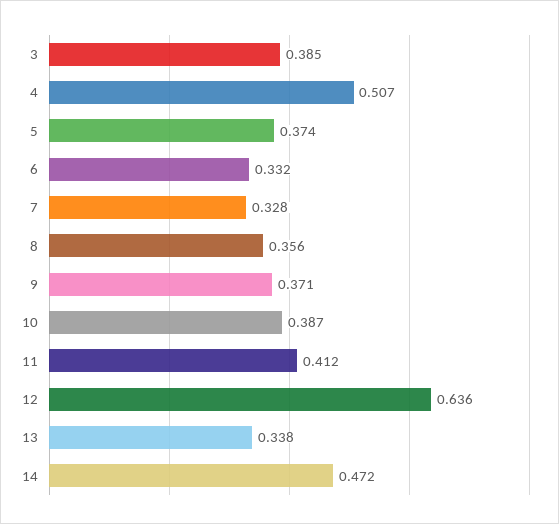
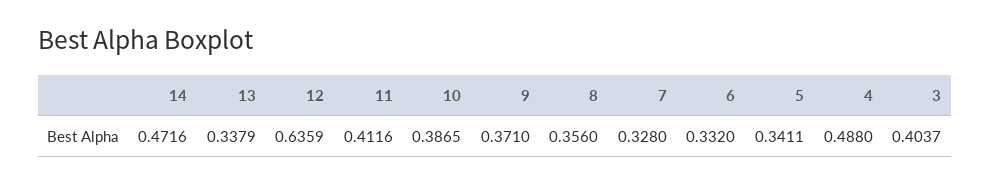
  {
-   "3": 0.385,
+   "3": 0.4037,
-   "4": 0.507,
+   "4": 0.488,
-   "5": 0.374,
+   "5": 0.3411,
    "6": 0.332,
    "7": 0.328,
    "8": 0.356,
    "9": 0.371,
    "10": 0.3865,
    "11": 0.4116,
    "12": 0.6359,
    "13": 0.3379,
    "14": 0.4716
  }

